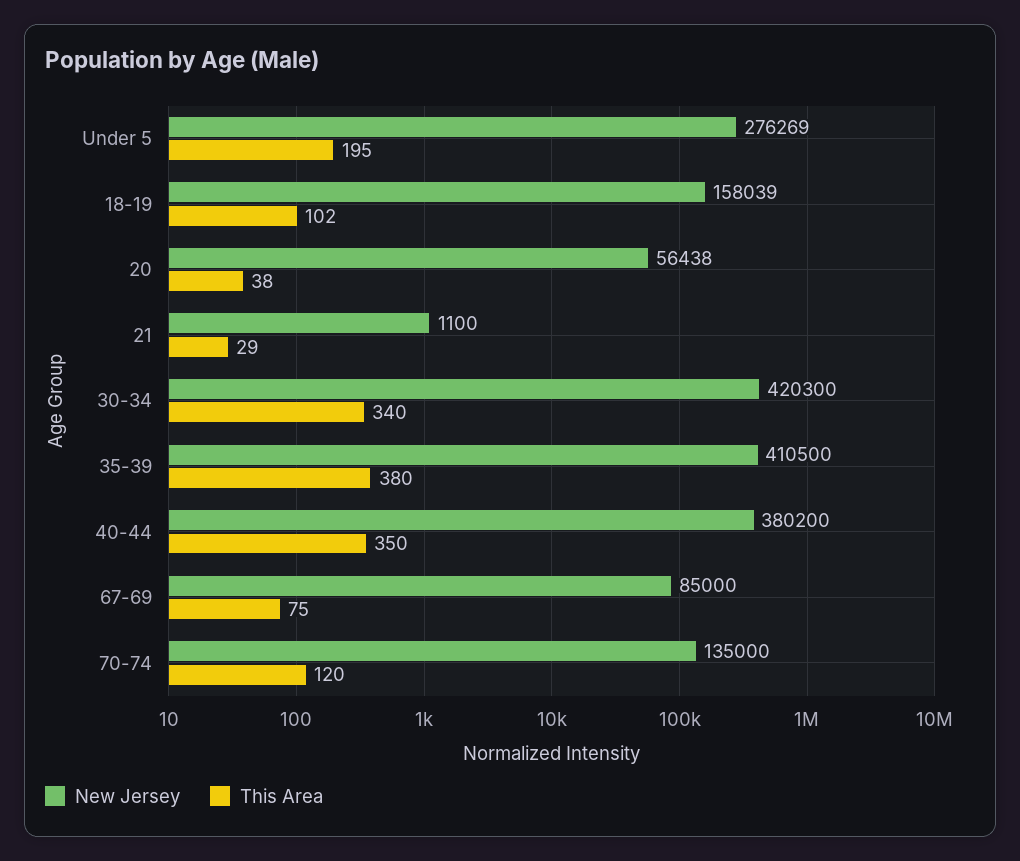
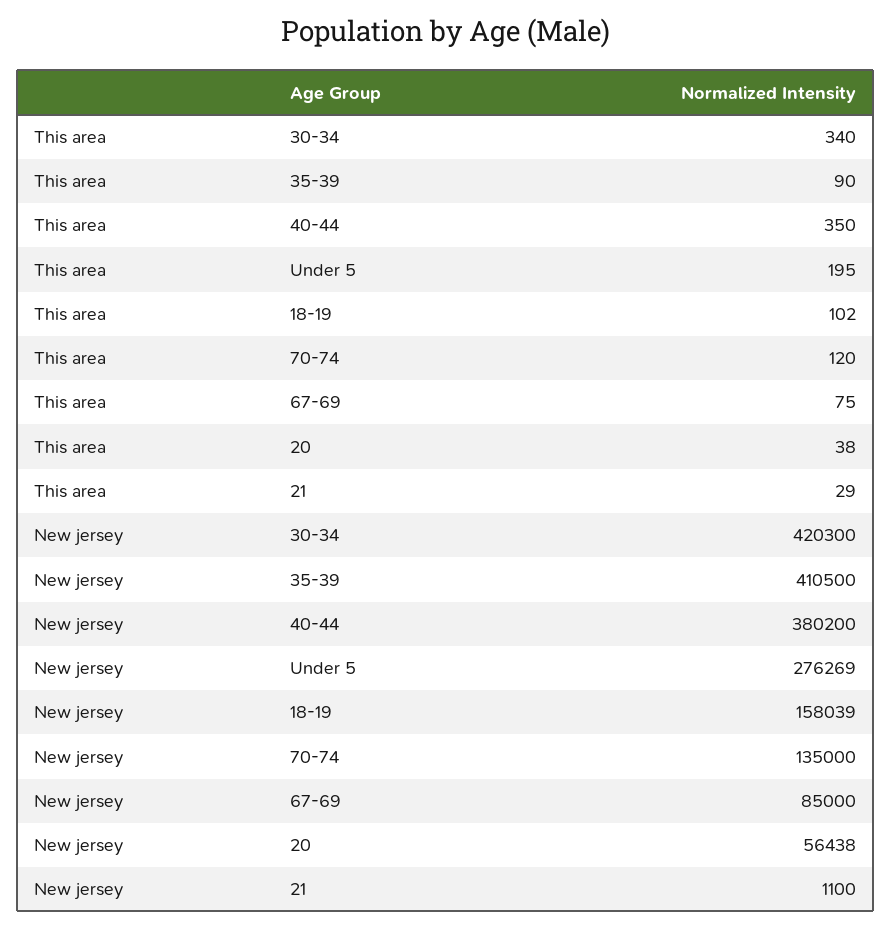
  {
    "New Jersey": {
      "Under 5": 276269,
      "18-19": 158039,
      "20": 56438,
      "21": 1100,
      "30-34": 420300,
      "35-39": 410500,
      "40-44": 380200,
      "67-69": 85000,
      "70-74": 135000
    },
    "This Area": {
      "Under 5": 195,
      "18-19": 102,
      "20": 38,
      "21": 29,
      "30-34": 340,
-     "35-39": 380,
+     "35-39": 90,
      "40-44": 350,
      "67-69": 75,
      "70-74": 120
    }
  }

